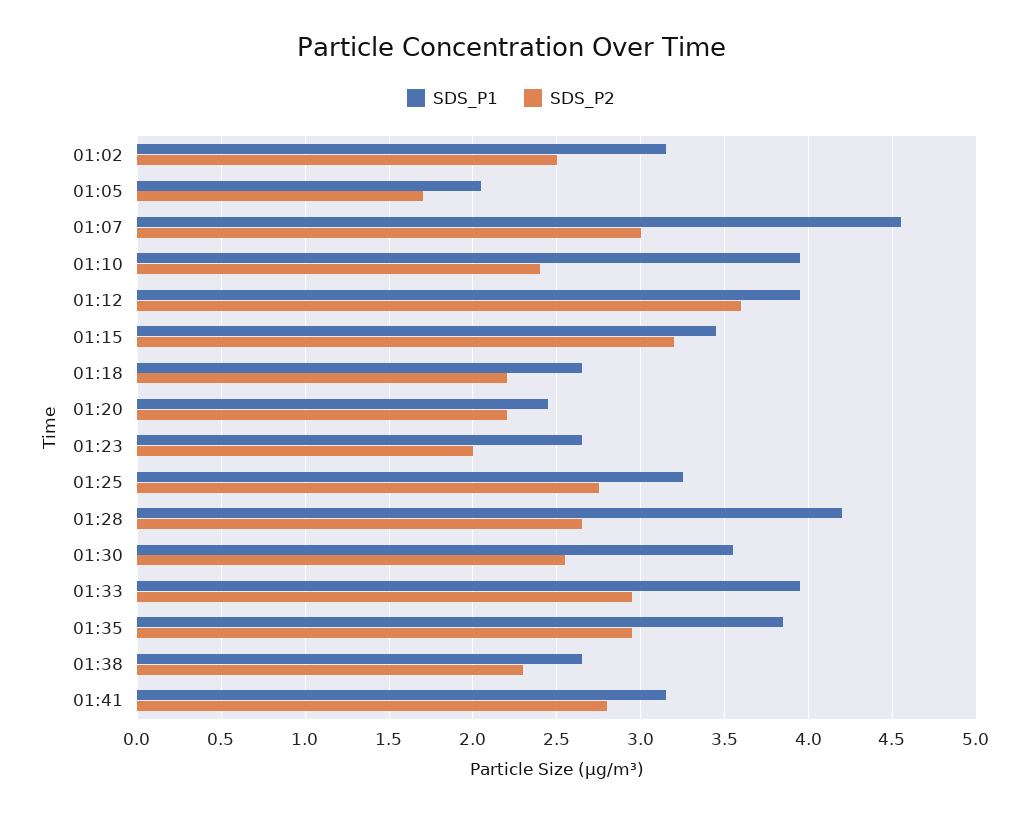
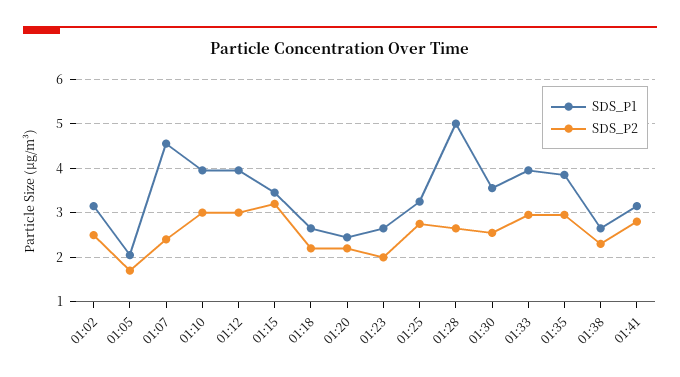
  {
    "SDS_P1": {
      "01:02": 3.15,
      "01:05": 2.05,
      "01:07": 4.55,
      "01:10": 3.95,
      "01:12": 3.95,
      "01:15": 3.45,
      "01:18": 2.65,
      "01:20": 2.45,
      "01:23": 2.65,
      "01:25": 3.25,
-     "01:28": 4.2,
+     "01:28": 5,
      "01:30": 3.55,
      "01:33": 3.95,
      "01:35": 3.85,
      "01:38": 2.65,
      "01:41": 3.15
    },
    "SDS_P2": {
      "01:02": 2.5,
      "01:05": 1.7,
-     "01:07": 3,
+     "01:07": 2.4,
-     "01:10": 2.4,
+     "01:10": 3,
-     "01:12": 3.6,
+     "01:12": 3,
      "01:15": 3.2,
      "01:18": 2.2,
      "01:20": 2.2,
      "01:23": 2,
      "01:25": 2.75,
      "01:28": 2.65,
      "01:30": 2.55,
      "01:33": 2.95,
      "01:35": 2.95,
      "01:38": 2.3,
      "01:41": 2.8
    }
  }

